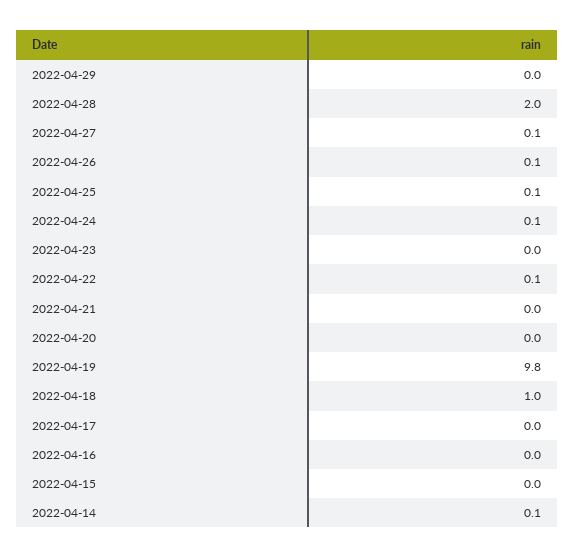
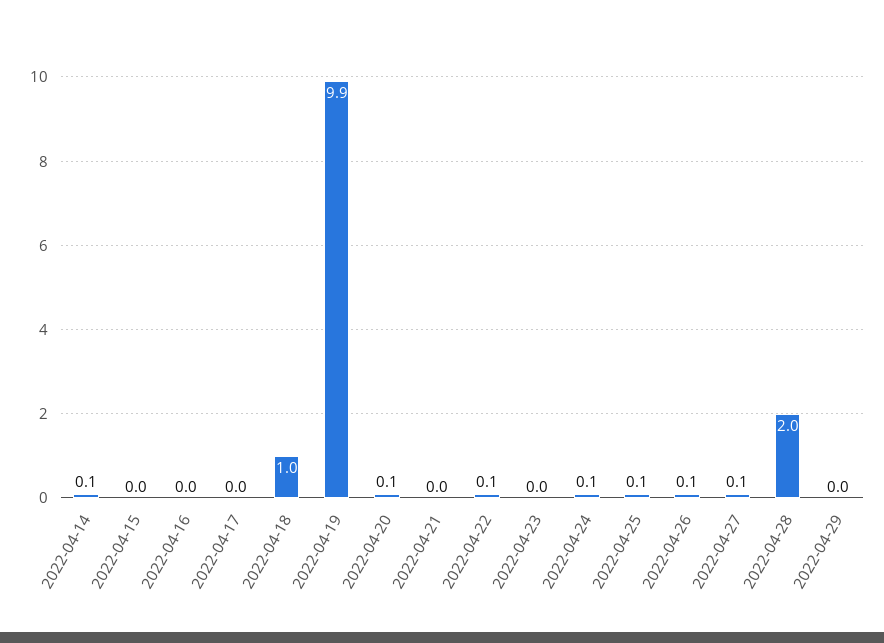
  {
    "2022-04-29": 0,
    "2022-04-28": 2,
    "2022-04-27": 0.1,
    "2022-04-26": 0.1,
    "2022-04-25": 0.1,
    "2022-04-24": 0.1,
    "2022-04-23": 0,
    "2022-04-22": 0.1,
    "2022-04-21": 0,
-   "2022-04-20": 0,
+   "2022-04-20": 0.1,
-   "2022-04-19": 9.8,
+   "2022-04-19": 9.9,
    "2022-04-18": 1,
    "2022-04-17": 0,
    "2022-04-16": 0,
    "2022-04-15": 0,
    "2022-04-14": 0.1
  }

